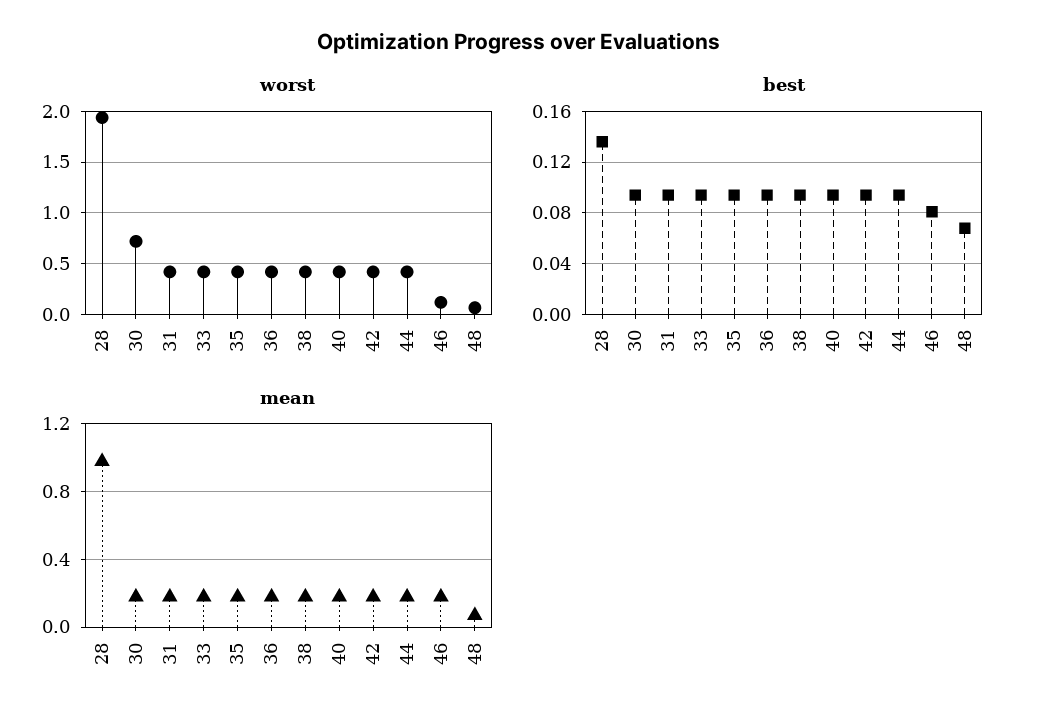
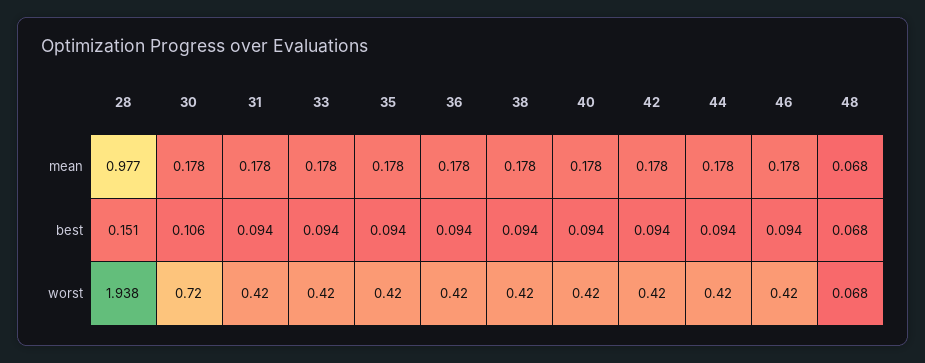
  {
    "worst": {
      "28": 1.938,
      "30": 0.72,
      "31": 0.42,
      "33": 0.42,
      "35": 0.42,
      "36": 0.42,
      "38": 0.42,
      "40": 0.42,
      "42": 0.42,
      "44": 0.42,
-     "46": 0.1,
+     "46": 0.42,
      "48": 0.068
    },
    "best": {
-     "28": 0.135,
+     "28": 0.151,
-     "30": 0.095,
+     "30": 0.106,
      "31": 0.094,
      "33": 0.094,
      "35": 0.094,
      "36": 0.094,
      "38": 0.094,
      "40": 0.094,
      "42": 0.094,
      "44": 0.094,
-     "46": 0.08,
+     "46": 0.094,
      "48": 0.068
    },
    "mean": {
      "28": 0.977,
      "30": 0.178,
      "31": 0.178,
      "33": 0.178,
      "35": 0.178,
      "36": 0.178,
      "38": 0.178,
      "40": 0.178,
      "42": 0.178,
      "44": 0.178,
      "46": 0.178,
      "48": 0.068
    }
  }

